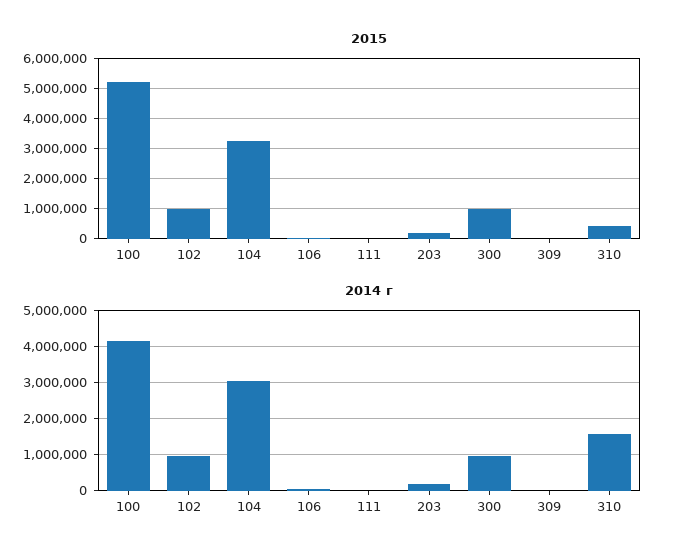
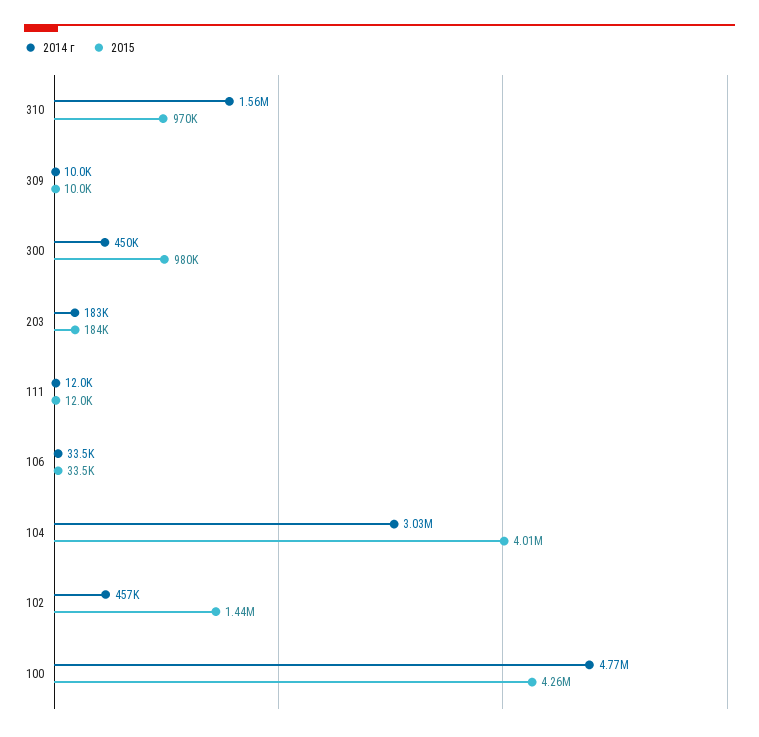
  {
    "2015": {
-     "100": 5200000,
+     "100": 4260000,
-     "102": 1000000,
+     "102": 1440000,
-     "104": 3200000,
+     "104": 4010000,
      "106": 33500,
      "111": 12000,
      "203": 184000,
      "300": 980000,
      "309": 10000,
-     "310": 400000
+     "310": 970000
    },
    "2014 г": {
-     "100": 4200000,
+     "100": 4770000,
-     "102": 1000000,
+     "102": 457000,
      "104": 3030000,
      "106": 33500,
      "111": 12000,
      "203": 183000,
-     "300": 1000000,
+     "300": 450000,
      "309": 10000,
      "310": 1560000
    }
  }

